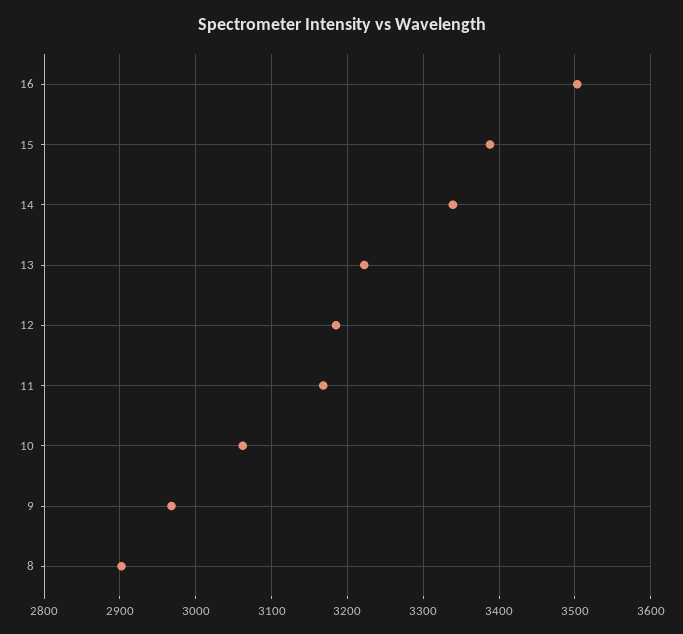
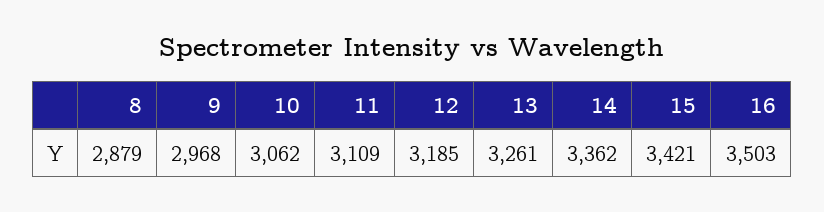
  {
    "16": 3503,
-   "15": 3390,
+   "15": 3421,
-   "14": 3340,
+   "14": 3362,
-   "13": 3220,
+   "13": 3261,
    "12": 3185,
-   "11": 3170,
+   "11": 3109,
    "10": 3062,
    "9": 2968,
-   "8": 2900
+   "8": 2879
  }

